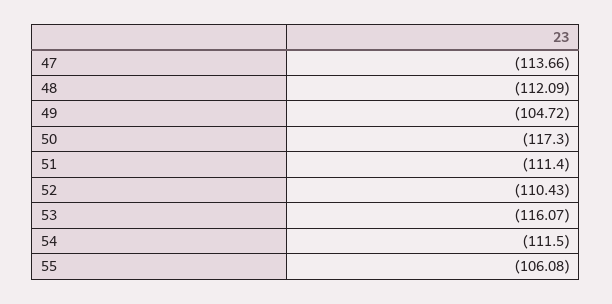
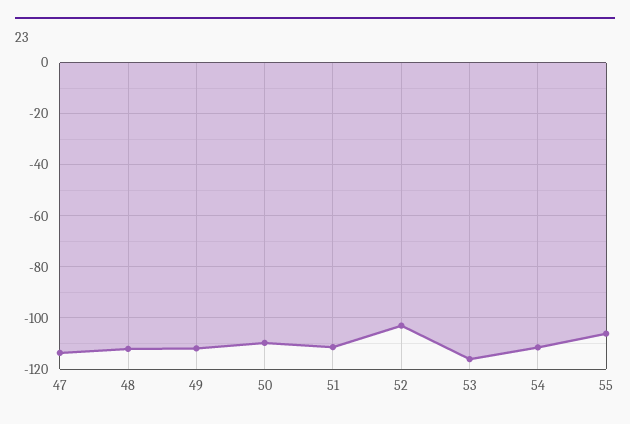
  {
    "47": -113.66,
    "48": -112.09,
-   "49": -104.72,
+   "49": -112.5,
-   "50": -117.3,
+   "50": -110,
    "51": -111.4,
-   "52": -110.43,
+   "52": -102.5,
    "53": -116.07,
    "54": -111.5,
    "55": -106.08
  }

